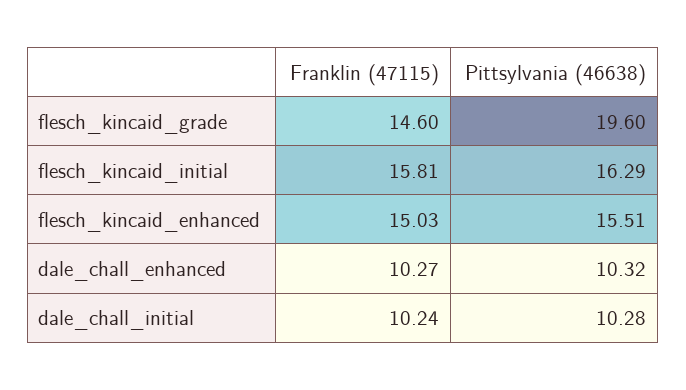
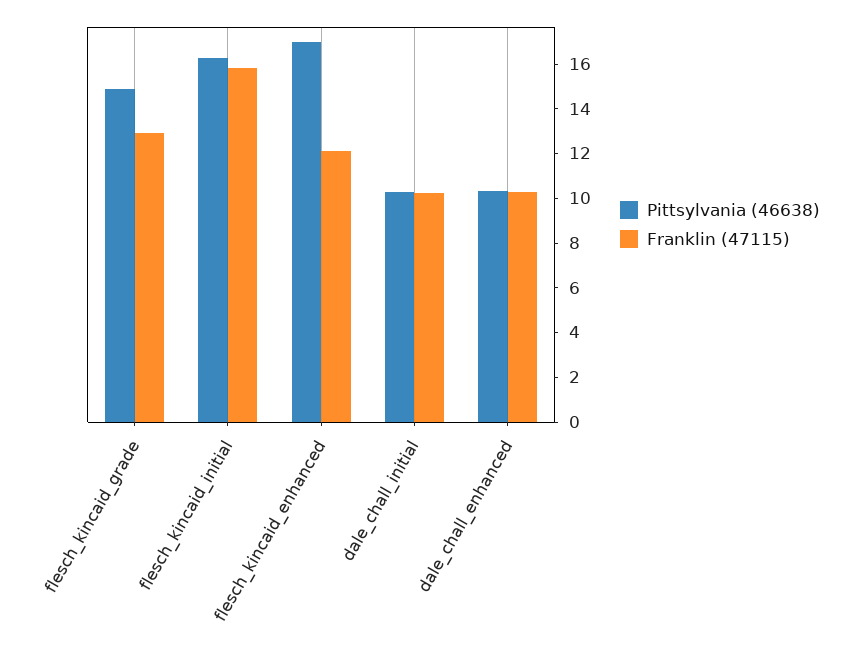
  {
    "Franklin (47115)": {
-     "flesch_kincaid_grade": 14.6,
+     "flesch_kincaid_grade": 13,
      "flesch_kincaid_initial": 15.81,
-     "flesch_kincaid_enhanced": 15.03,
+     "flesch_kincaid_enhanced": 12,
      "dale_chall_enhanced": 10.27,
      "dale_chall_initial": 10.24
    },
    "Pittsylvania (46638)": {
-     "flesch_kincaid_grade": 19.6,
+     "flesch_kincaid_grade": 15,
      "flesch_kincaid_initial": 16.29,
-     "flesch_kincaid_enhanced": 15.51,
+     "flesch_kincaid_enhanced": 17,
      "dale_chall_enhanced": 10.32,
      "dale_chall_initial": 10.28
    }
  }

